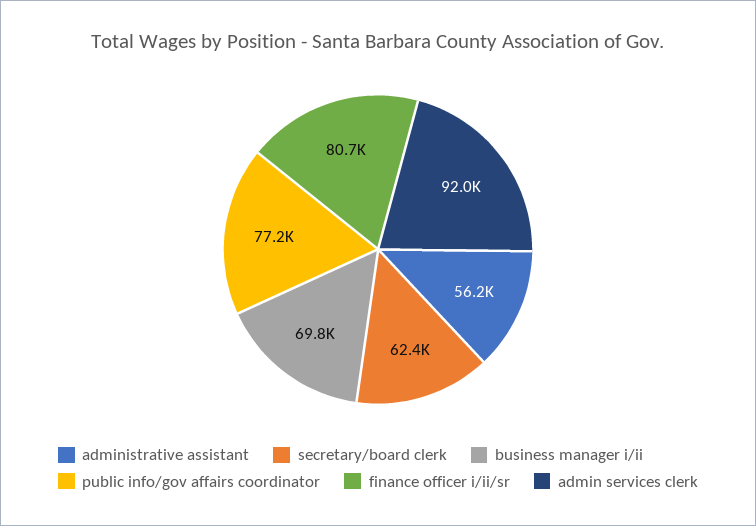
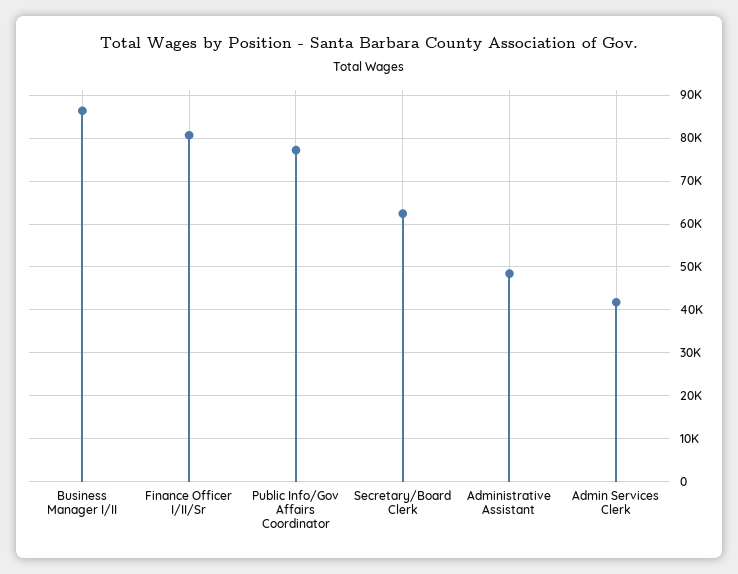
  {
-   "administrative assistant": 56200,
+   "administrative assistant": 48000,
    "secretary/board clerk": 62400,
-   "business manager i/ii": 69800,
+   "business manager i/ii": 86000,
    "public info/gov affairs coordinator": 77200,
    "finance officer i/ii/sr": 80700,
-   "admin services clerk": 92000
+   "admin services clerk": 42000
  }

